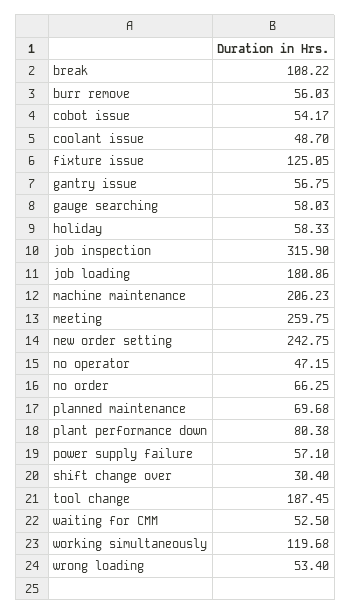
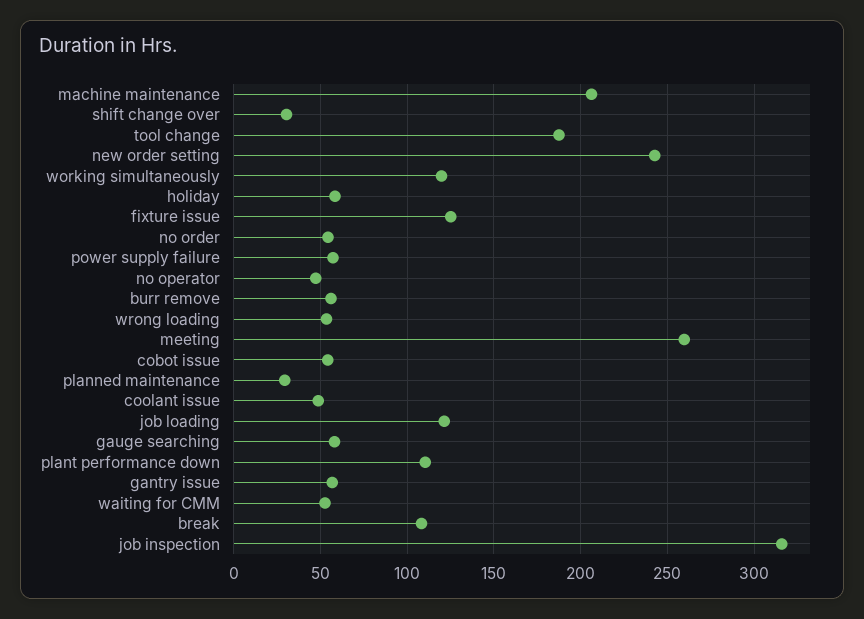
  {
    "break": 108.22,
    "burr remove": 56.03,
    "cobot issue": 54.17,
    "coolant issue": 48.7,
    "fixture issue": 125.05,
    "gantry issue": 56.75,
    "gauge searching": 58.03,
    "holiday": 58.33,
    "job inspection": 315.9,
-   "job loading": 180.86,
+   "job loading": 120,
    "machine maintenance": 206.23,
    "meeting": 259.75,
    "new order setting": 242.75,
    "no operator": 47.15,
-   "no order": 66.25,
+   "no order": 55,
-   "planned maintenance": 69.68,
+   "planned maintenance": 30,
-   "plant performance down": 80.38,
+   "plant performance down": 110,
    "power supply failure": 57.1,
    "shift change over": 30.4,
    "tool change": 187.45,
    "waiting for CMM": 52.5,
    "working simultaneously": 119.68,
    "wrong loading": 53.4
  }

